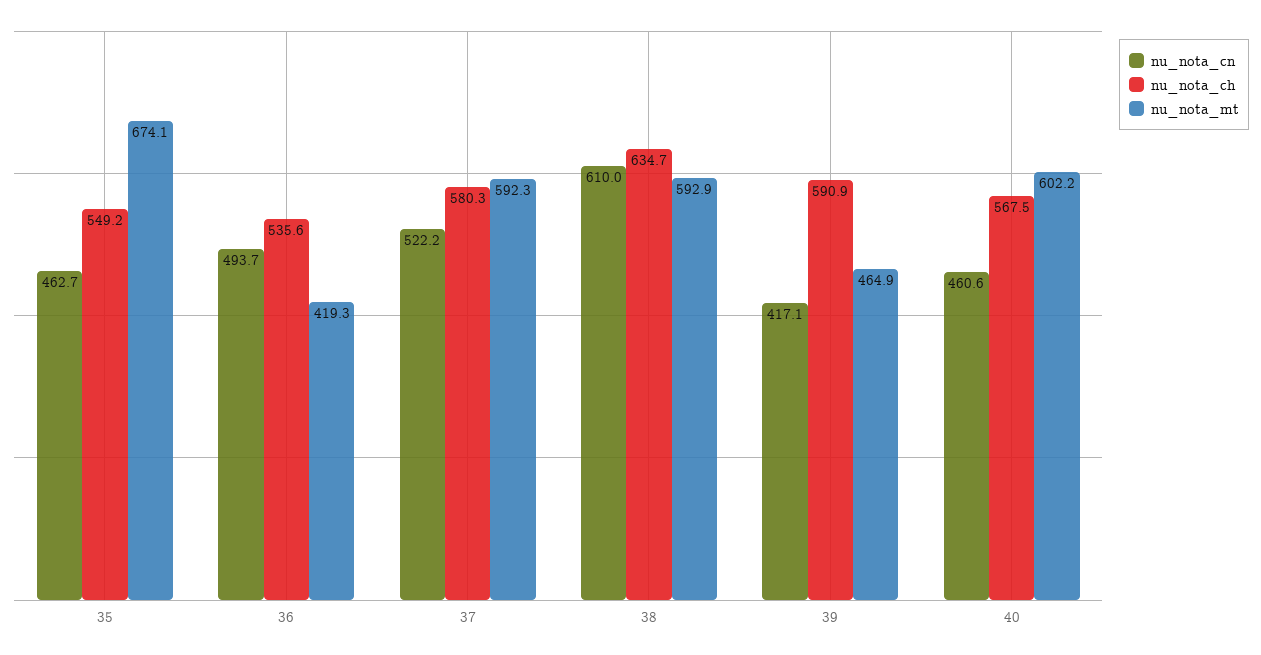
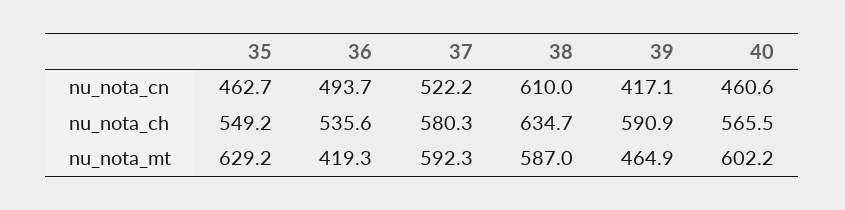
  {
    "nu_nota_cn": {
      "35": 462.7,
      "36": 493.7,
      "37": 522.2,
      "38": 610,
      "39": 417.1,
      "40": 460.6
    },
    "nu_nota_ch": {
      "35": 549.2,
      "36": 535.6,
      "37": 580.3,
      "38": 634.7,
      "39": 590.9,
-     "40": 567.5
+     "40": 565.5
    },
    "nu_nota_mt": {
-     "35": 674.1,
+     "35": 629.2,
      "36": 419.3,
      "37": 592.3,
-     "38": 592.9,
+     "38": 587,
      "39": 464.9,
      "40": 602.2
    }
  }

